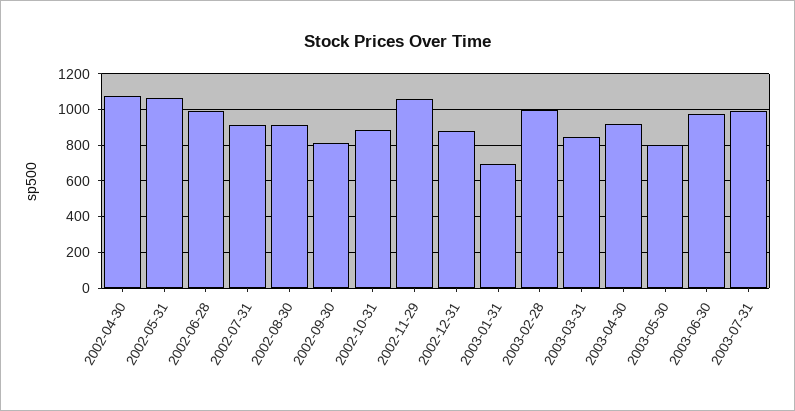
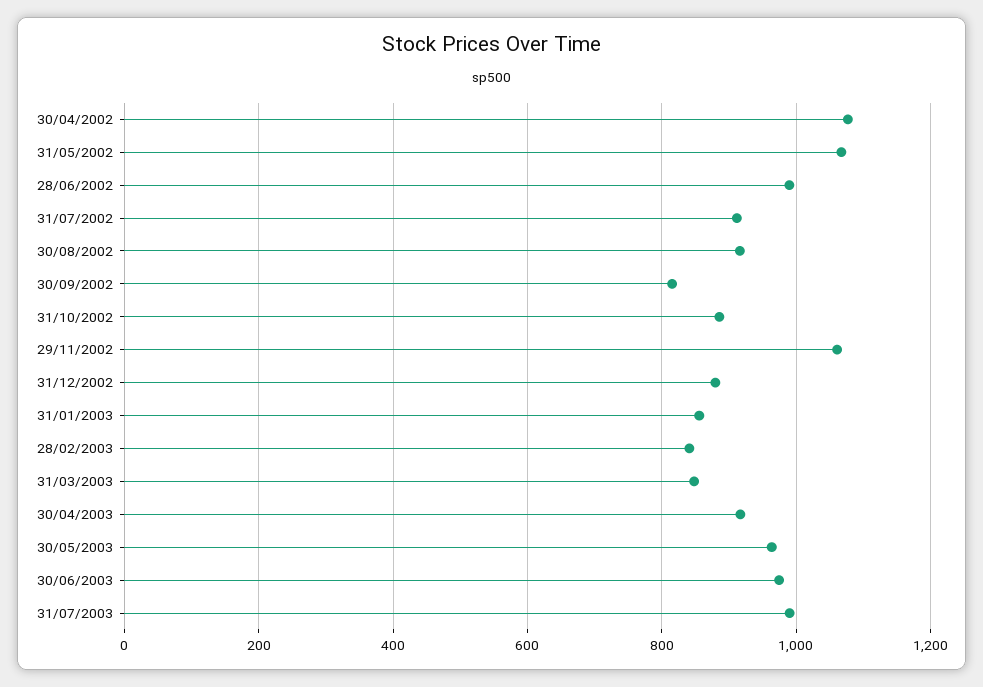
  {
    "2002-04-30": 1080,
    "2002-05-31": 1060,
    "2002-06-28": 980,
    "2002-07-31": 920,
    "2002-08-30": 920,
    "2002-09-30": 820,
    "2002-10-31": 880,
    "2002-11-29": 1060,
    "2002-12-31": 880,
-   "2003-01-31": 700,
+   "2003-01-31": 860,
-   "2003-02-28": 1000,
+   "2003-02-28": 840,
    "2003-03-31": 840,
    "2003-04-30": 920,
-   "2003-05-30": 800,
+   "2003-05-30": 960,
    "2003-06-30": 980,
    "2003-07-31": 1000
  }

